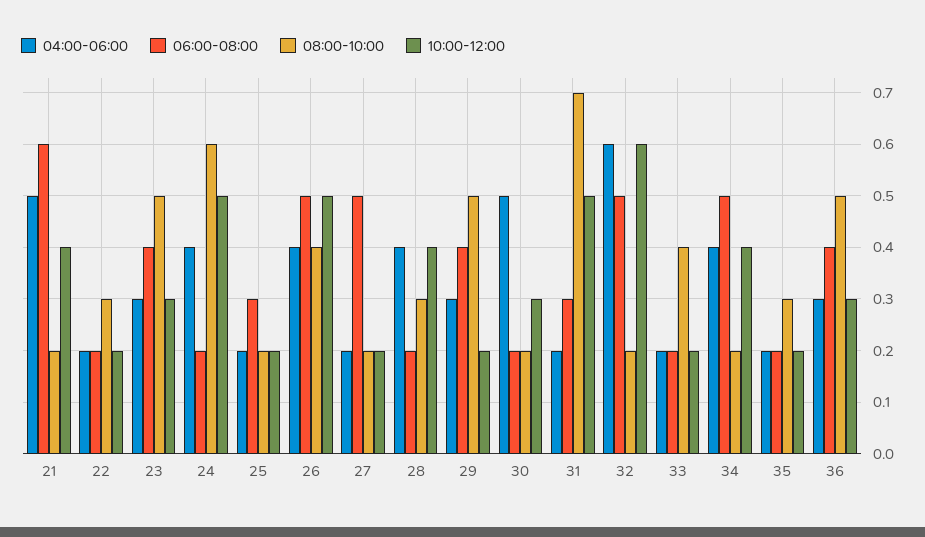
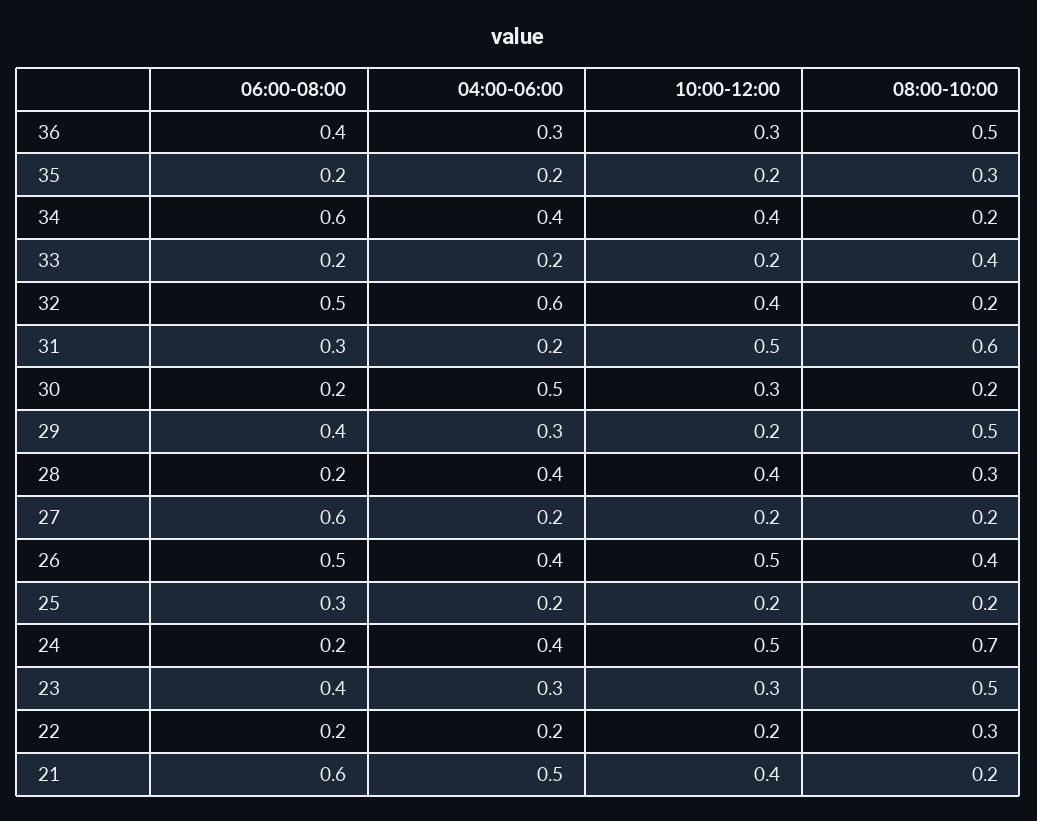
  {
    "04:00-06:00": {
      "21": 0.5,
      "22": 0.2,
      "23": 0.3,
      "24": 0.4,
      "25": 0.2,
      "26": 0.4,
      "27": 0.2,
      "28": 0.4,
      "29": 0.3,
      "30": 0.5,
      "31": 0.2,
      "32": 0.6,
      "33": 0.2,
      "34": 0.4,
      "35": 0.2,
      "36": 0.3
    },
    "06:00-08:00": {
      "21": 0.6,
      "22": 0.2,
      "23": 0.4,
      "24": 0.2,
      "25": 0.3,
      "26": 0.5,
-     "27": 0.5,
+     "27": 0.6,
      "28": 0.2,
      "29": 0.4,
      "30": 0.2,
      "31": 0.3,
      "32": 0.5,
      "33": 0.2,
-     "34": 0.5,
+     "34": 0.6,
      "35": 0.2,
      "36": 0.4
    },
    "08:00-10:00": {
      "21": 0.2,
      "22": 0.3,
      "23": 0.5,
-     "24": 0.6,
+     "24": 0.7,
      "25": 0.2,
      "26": 0.4,
      "27": 0.2,
      "28": 0.3,
      "29": 0.5,
      "30": 0.2,
-     "31": 0.7,
+     "31": 0.6,
      "32": 0.2,
      "33": 0.4,
      "34": 0.2,
      "35": 0.3,
      "36": 0.5
    },
    "10:00-12:00": {
      "21": 0.4,
      "22": 0.2,
      "23": 0.3,
      "24": 0.5,
      "25": 0.2,
      "26": 0.5,
      "27": 0.2,
      "28": 0.4,
      "29": 0.2,
      "30": 0.3,
      "31": 0.5,
-     "32": 0.6,
+     "32": 0.4,
      "33": 0.2,
      "34": 0.4,
      "35": 0.2,
      "36": 0.3
    }
  }

